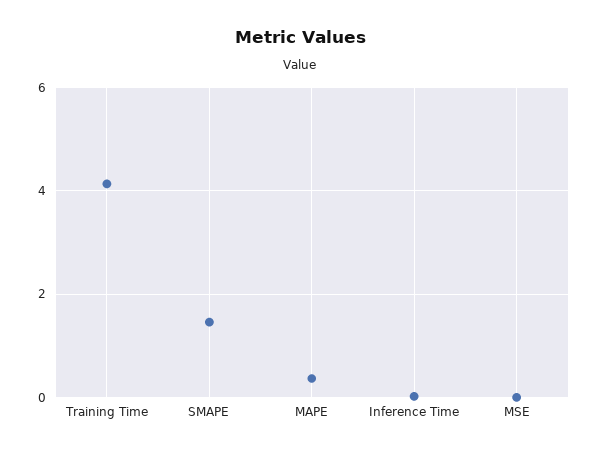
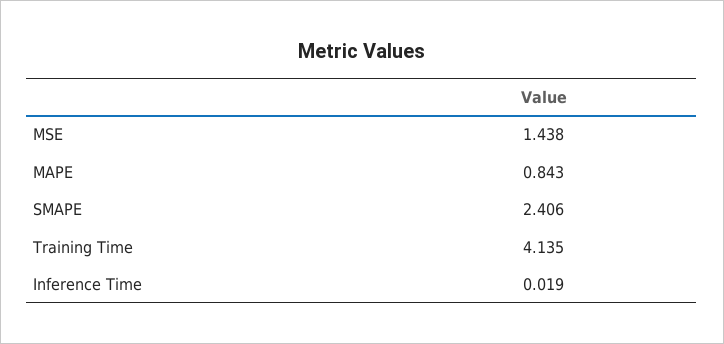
  {
    "Training Time": 4.135,
-   "SMAPE": 1.4,
+   "SMAPE": 2.406,
-   "MAPE": 0.4,
+   "MAPE": 0.843,
    "Inference Time": 0.019,
-   "MSE": 0
+   "MSE": 1.438
  }

